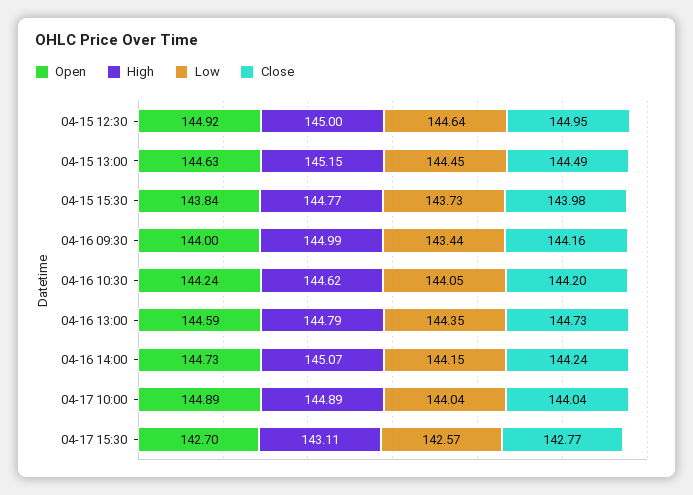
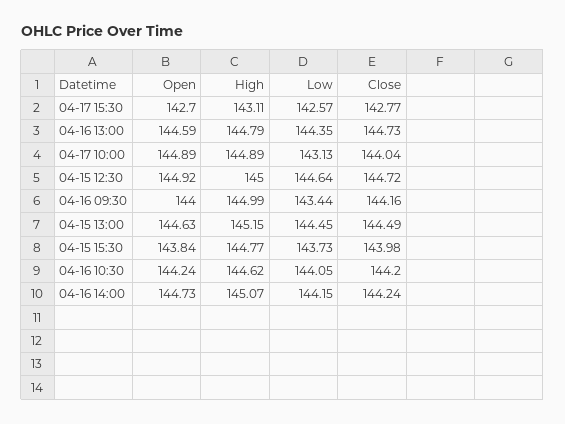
  {
    "Open": {
      "04-15 12:30": 144.92,
      "04-15 13:00": 144.63,
      "04-15 15:30": 143.84,
      "04-16 09:30": 144,
      "04-16 10:30": 144.24,
      "04-16 13:00": 144.59,
      "04-16 14:00": 144.73,
      "04-17 10:00": 144.89,
      "04-17 15:30": 142.7
    },
    "High": {
      "04-15 12:30": 145,
      "04-15 13:00": 145.15,
      "04-15 15:30": 144.77,
      "04-16 09:30": 144.99,
      "04-16 10:30": 144.62,
      "04-16 13:00": 144.79,
      "04-16 14:00": 145.07,
      "04-17 10:00": 144.89,
      "04-17 15:30": 143.11
    },
    "Low": {
      "04-15 12:30": 144.64,
      "04-15 13:00": 144.45,
      "04-15 15:30": 143.73,
      "04-16 09:30": 143.44,
      "04-16 10:30": 144.05,
      "04-16 13:00": 144.35,
      "04-16 14:00": 144.15,
-     "04-17 10:00": 144.04,
+     "04-17 10:00": 143.13,
      "04-17 15:30": 142.57
    },
    "Close": {
-     "04-15 12:30": 144.95,
+     "04-15 12:30": 144.72,
      "04-15 13:00": 144.49,
      "04-15 15:30": 143.98,
      "04-16 09:30": 144.16,
      "04-16 10:30": 144.2,
      "04-16 13:00": 144.73,
      "04-16 14:00": 144.24,
      "04-17 10:00": 144.04,
      "04-17 15:30": 142.77
    }
  }

